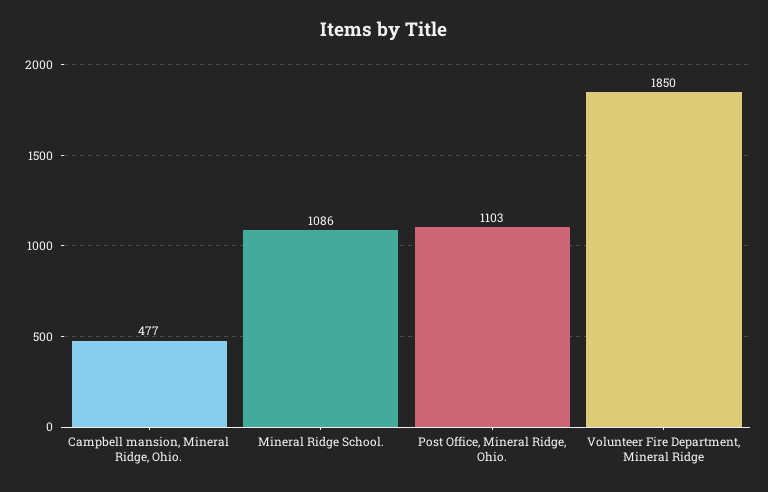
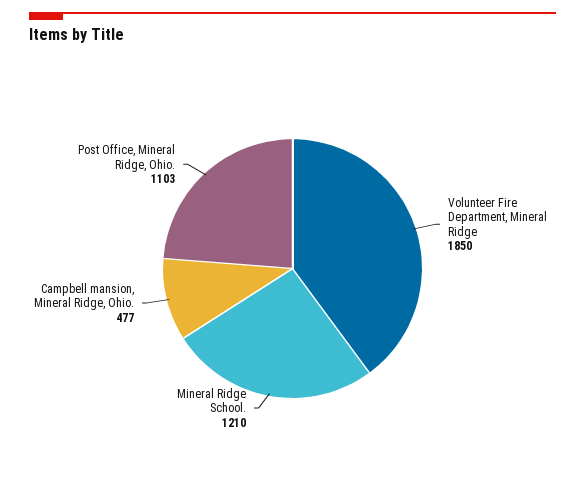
  {
    "Campbell mansion, Mineral Ridge, Ohio.": 477,
-   "Mineral Ridge School.": 1086,
+   "Mineral Ridge School.": 1210,
    "Post Office, Mineral Ridge, Ohio.": 1103,
    "Volunteer Fire Department, Mineral Ridge": 1850
  }

